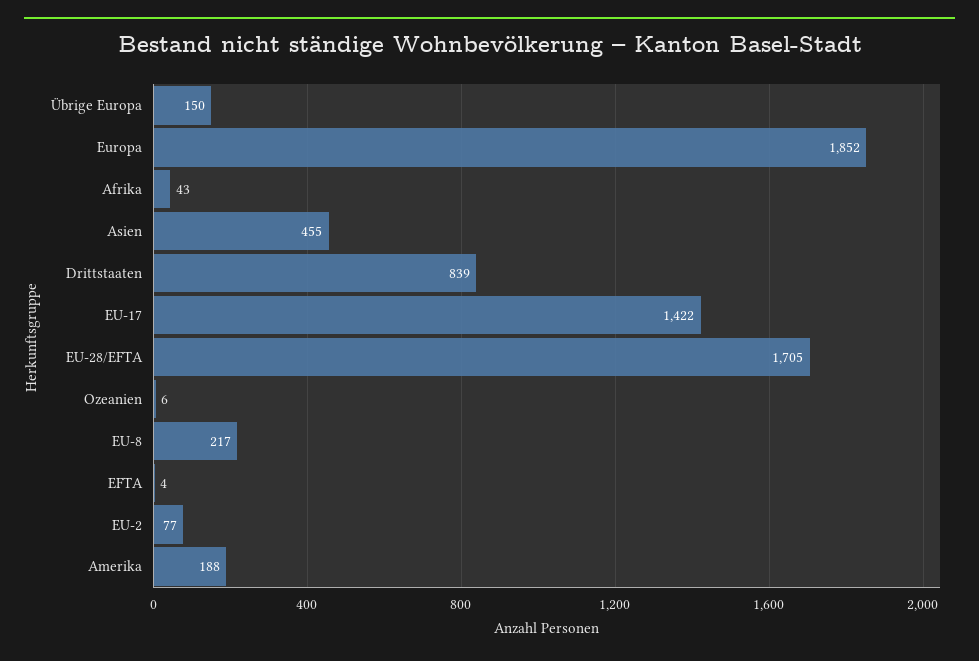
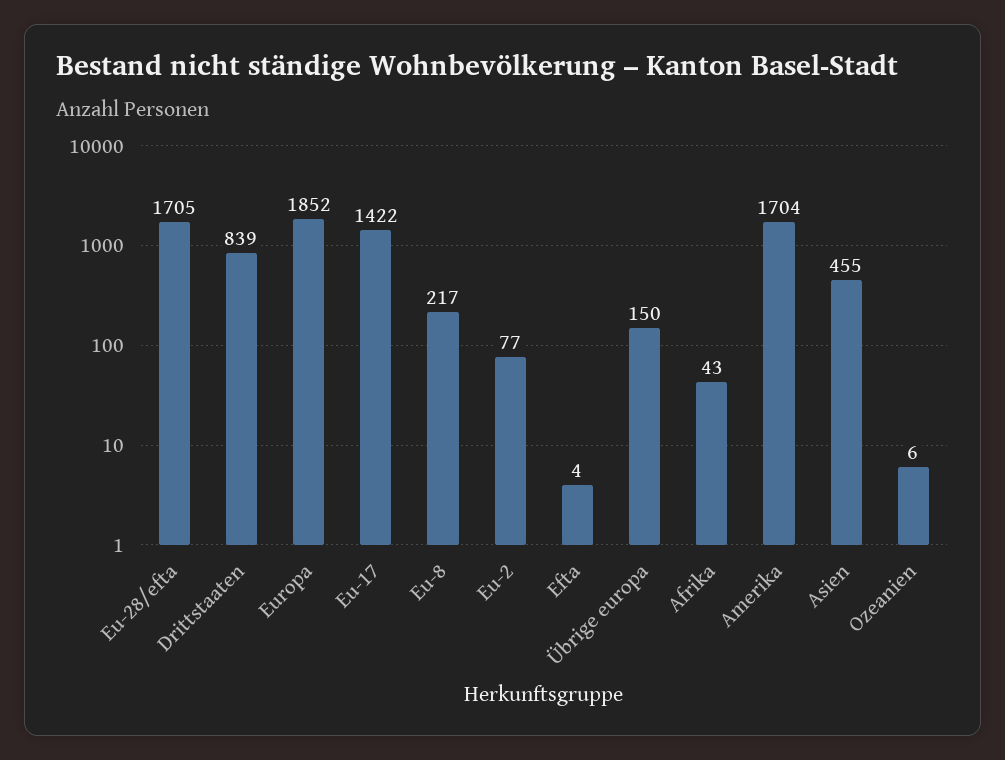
  {
    "Übrige Europa": 150,
    "Europa": 1852,
    "Afrika": 43,
    "Asien": 455,
    "Drittstaaten": 839,
    "EU-17": 1422,
    "EU-28/EFTA": 1705,
    "Ozeanien": 6,
    "EU-8": 217,
    "EFTA": 4,
    "EU-2": 77,
-   "Amerika": 188
+   "Amerika": 1704
  }

